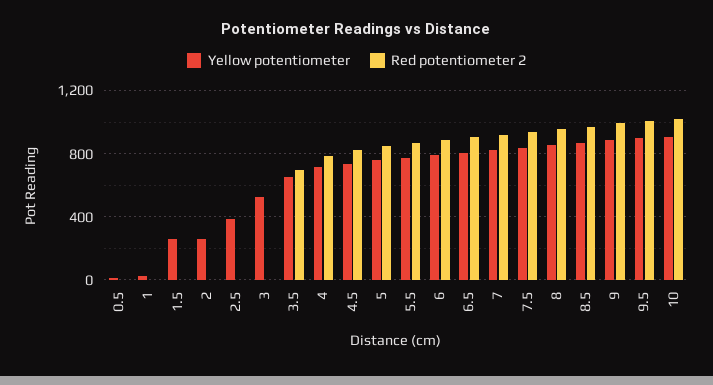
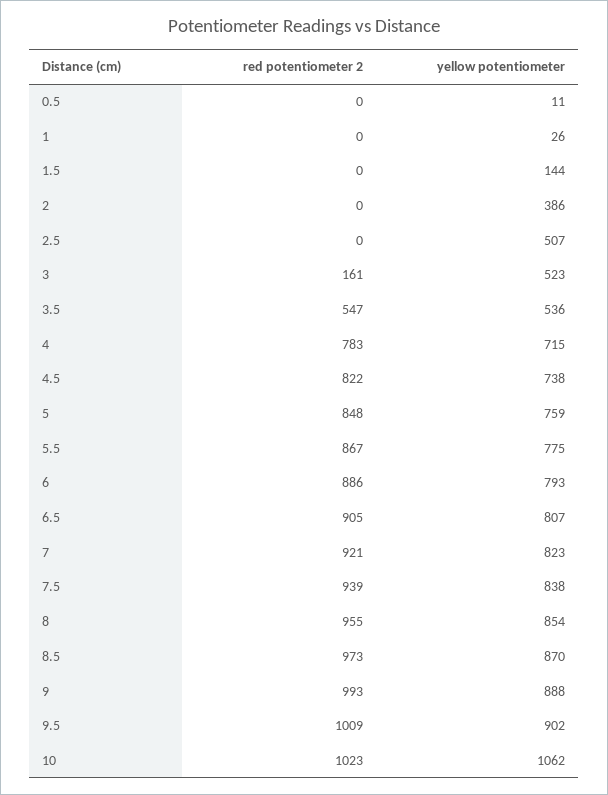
  {
    "Yellow potentiometer": {
      "0.5": 11,
      "1": 26,
-     "1.5": 250,
+     "1.5": 144,
-     "2": 250,
+     "2": 386,
-     "2.5": 400,
+     "2.5": 507,
      "3": 523,
-     "3.5": 650,
+     "3.5": 536,
      "4": 715,
      "4.5": 738,
      "5": 759,
      "5.5": 775,
      "6": 793,
      "6.5": 807,
      "7": 823,
      "7.5": 838,
      "8": 854,
      "8.5": 870,
      "9": 888,
      "9.5": 902,
-     "10": 900
+     "10": 1062
    },
    "Red potentiometer 2": {
      "0.5": 0,
      "1": 0,
      "1.5": 0,
      "2": 0,
      "2.5": 0,
-     "3": 0,
+     "3": 161,
-     "3.5": 700,
+     "3.5": 547,
      "4": 783,
      "4.5": 822,
      "5": 848,
      "5.5": 867,
      "6": 886,
      "6.5": 905,
      "7": 921,
      "7.5": 939,
      "8": 955,
      "8.5": 973,
      "9": 993,
      "9.5": 1009,
      "10": 1023
    }
  }

